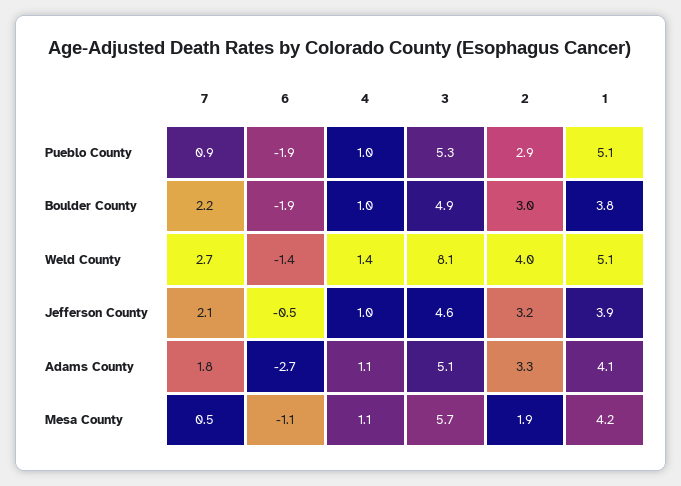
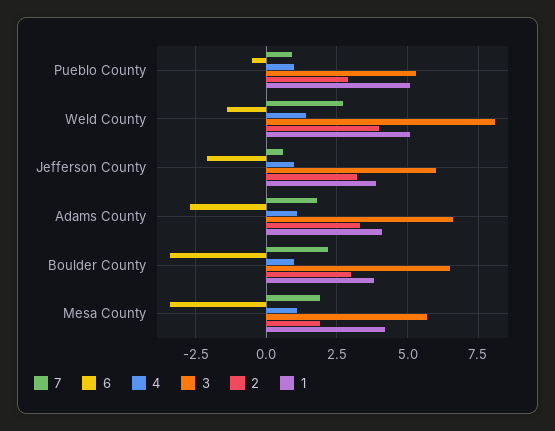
  {
    "7": {
      "Pueblo County": 0.9,
      "Boulder County": 2.2,
      "Weld County": 2.7,
-     "Jefferson County": 2.1,
+     "Jefferson County": 0.5,
      "Adams County": 1.8,
-     "Mesa County": 0.5
+     "Mesa County": 2
    },
    "6": {
-     "Pueblo County": -1.9,
+     "Pueblo County": -0.5,
-     "Boulder County": -1.9,
+     "Boulder County": -3.5,
      "Weld County": -1.4,
-     "Jefferson County": -0.5,
+     "Jefferson County": -2,
      "Adams County": -2.7,
-     "Mesa County": -1.1
+     "Mesa County": -3.5
    },
    "4": {
      "Pueblo County": 1,
      "Boulder County": 1,
      "Weld County": 1.4,
      "Jefferson County": 1,
      "Adams County": 1.1,
      "Mesa County": 1.1
    },
    "3": {
      "Pueblo County": 5.3,
-     "Boulder County": 4.9,
+     "Boulder County": 6.5,
      "Weld County": 8.1,
-     "Jefferson County": 4.6,
+     "Jefferson County": 6,
-     "Adams County": 5.1,
+     "Adams County": 6.5,
      "Mesa County": 5.7
    },
    "2": {
      "Pueblo County": 2.9,
      "Boulder County": 3,
      "Weld County": 4,
      "Jefferson County": 3.2,
      "Adams County": 3.3,
      "Mesa County": 1.9
    },
    "1": {
      "Pueblo County": 5.1,
      "Boulder County": 3.8,
      "Weld County": 5.1,
      "Jefferson County": 3.9,
      "Adams County": 4.1,
      "Mesa County": 4.2
    }
  }

